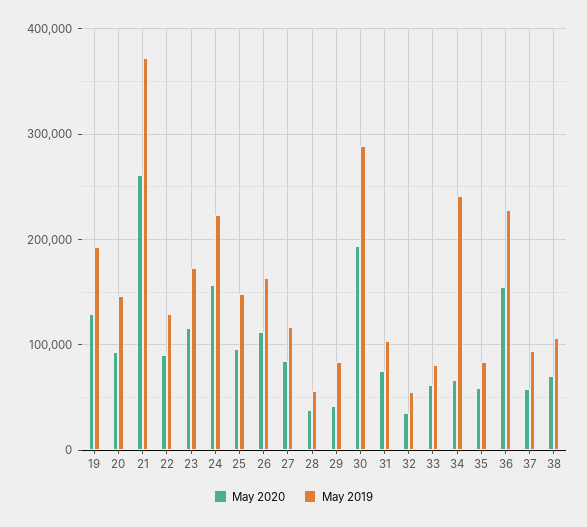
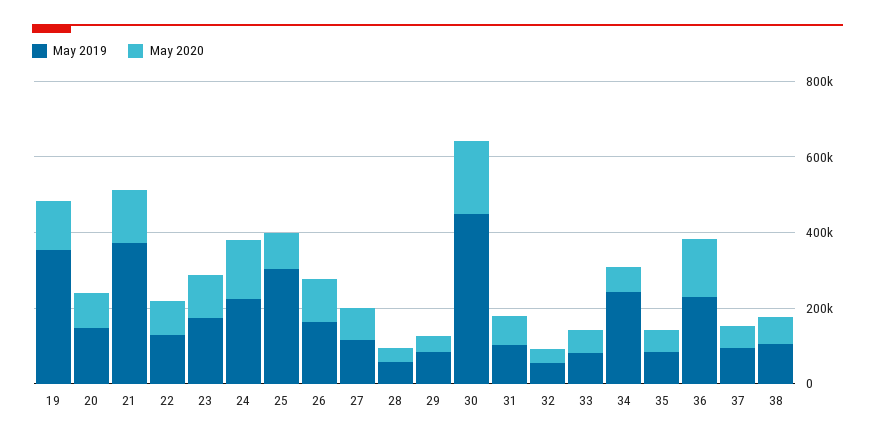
  {
    "May 2020": {
      "19": 130000,
      "20": 90000,
-     "21": 260000,
+     "21": 150000,
      "22": 90000,
      "23": 120000,
      "24": 160000,
      "25": 100000,
      "26": 110000,
      "27": 80000,
      "28": 40000,
      "29": 40000,
      "30": 190000,
      "31": 70000,
      "32": 40000,
      "33": 60000,
      "34": 70000,
      "35": 60000,
      "36": 150000,
      "37": 60000,
      "38": 70000
    },
    "May 2019": {
-     "19": 190000,
+     "19": 350000,
      "20": 150000,
      "21": 370000,
      "22": 130000,
      "23": 170000,
      "24": 220000,
-     "25": 150000,
+     "25": 300000,
      "26": 160000,
      "27": 120000,
      "28": 60000,
      "29": 80000,
-     "30": 290000,
+     "30": 450000,
      "31": 100000,
      "32": 60000,
      "33": 80000,
      "34": 240000,
      "35": 80000,
      "36": 230000,
      "37": 90000,
      "38": 110000
    }
  }

